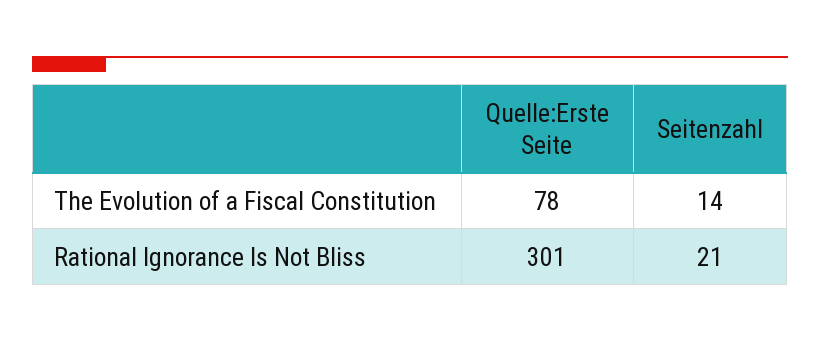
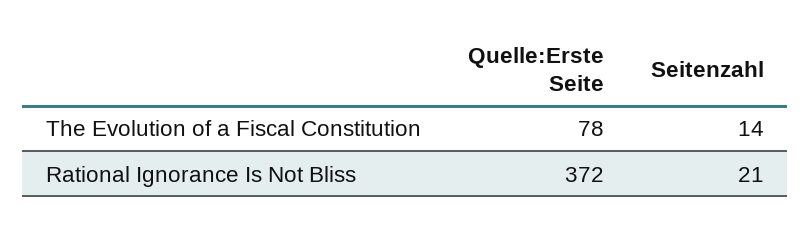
  {
    "Quelle:Erste Seite": {
      "The Evolution of a Fiscal Constitution": 78,
-     "Rational Ignorance Is Not Bliss": 301
+     "Rational Ignorance Is Not Bliss": 372
    },
    "Seitenzahl": {
      "The Evolution of a Fiscal Constitution": 14,
      "Rational Ignorance Is Not Bliss": 21
    }
  }

